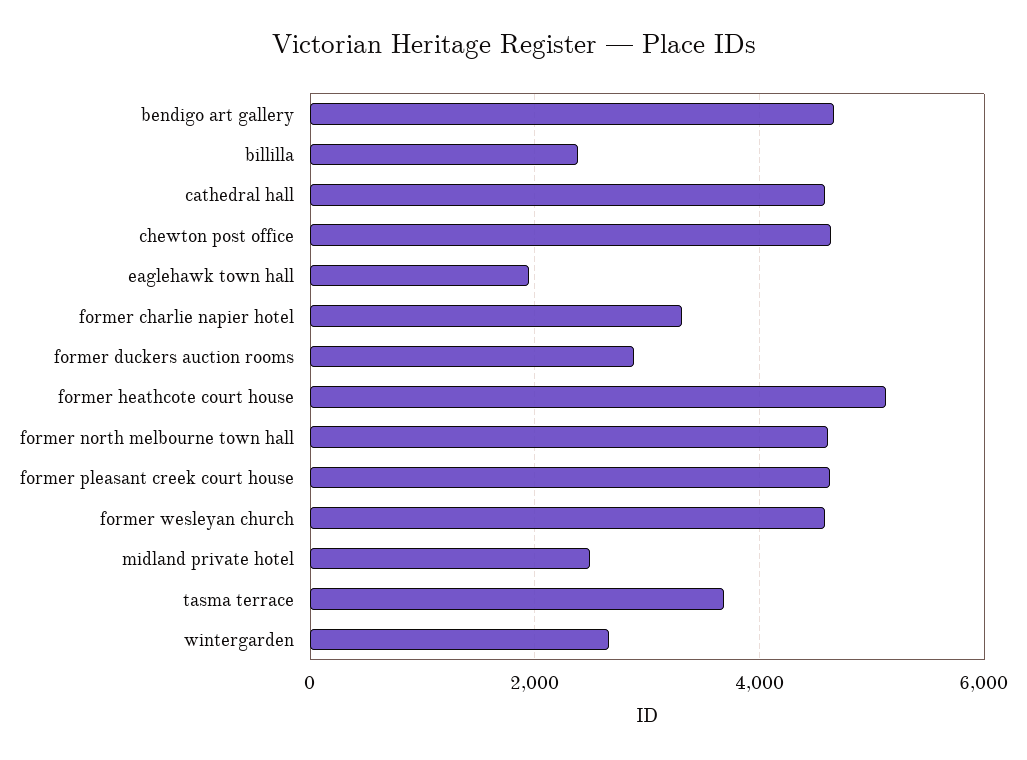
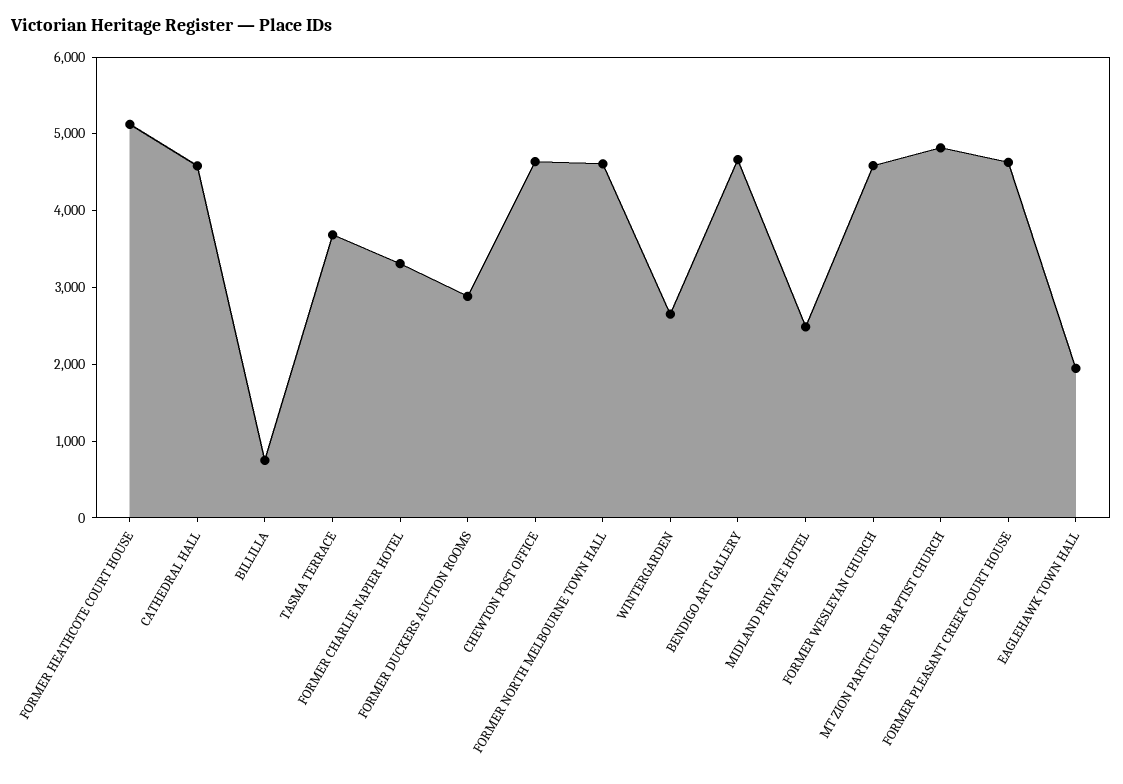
  {
    "bendigo art gallery": 4600,
-   "billilla": 2400,
+   "billilla": 800,
    "cathedral hall": 4600,
    "chewton post office": 4600,
    "eaglehawk town hall": 2000,
    "former charlie napier hotel": 3400,
    "former duckers auction rooms": 2800,
    "former heathcote court house": 5200,
    "former north melbourne town hall": 4600,
    "former pleasant creek court house": 4600,
    "former wesleyan church": 4600,
    "midland private hotel": 2400,
    "tasma terrace": 3600,
-   "wintergarden": 2600
+   "wintergarden": 2600,
+   "MT ZION PARTICULAR BAPTIST CHURCH": 4800
  }

